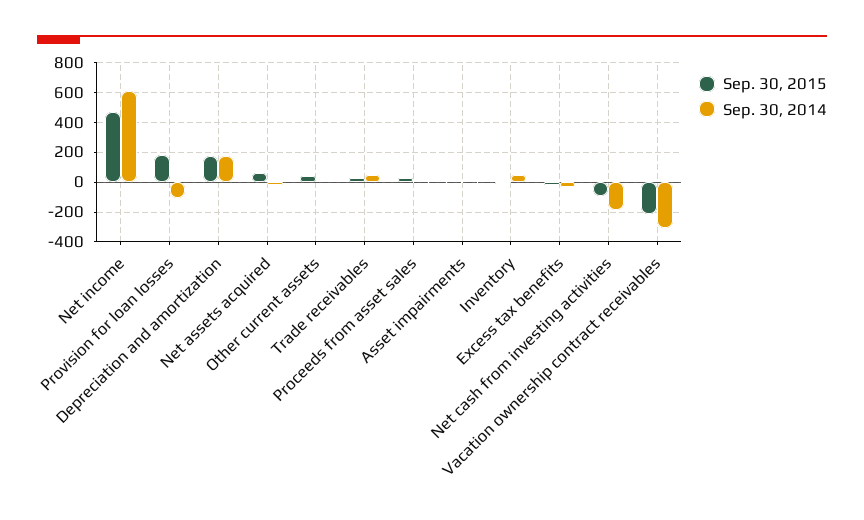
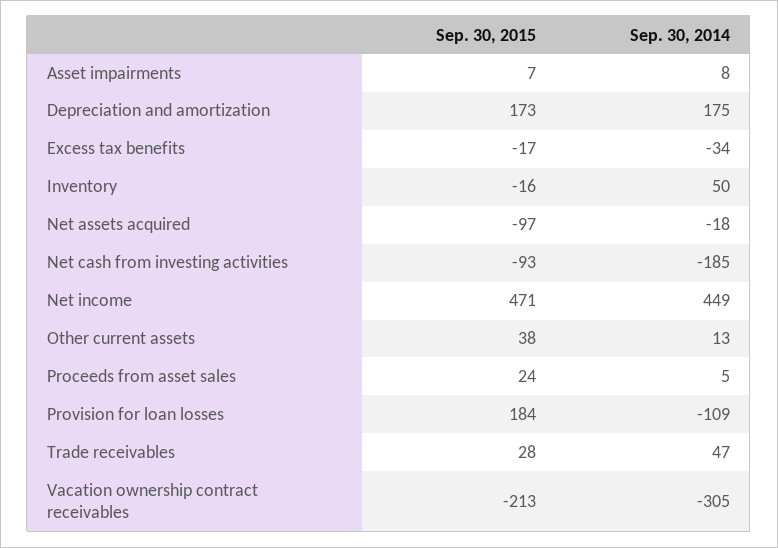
  {
    "Sep. 30, 2015": {
      "Net income": 471,
      "Provision for loan losses": 184,
      "Depreciation and amortization": 173,
-     "Net assets acquired": 50,
+     "Net assets acquired": -97,
      "Other current assets": 38,
      "Trade receivables": 28,
      "Proceeds from asset sales": 24,
      "Asset impairments": 7,
      "Inventory": -16,
      "Excess tax benefits": -17,
      "Net cash from investing activities": -93,
      "Vacation ownership contract receivables": -213
    },
    "Sep. 30, 2014": {
-     "Net income": 600,
+     "Net income": 449,
      "Provision for loan losses": -109,
      "Depreciation and amortization": 175,
      "Net assets acquired": -18,
      "Other current assets": 13,
      "Trade receivables": 47,
      "Proceeds from asset sales": 5,
      "Asset impairments": 8,
      "Inventory": 50,
      "Excess tax benefits": -34,
      "Net cash from investing activities": -185,
      "Vacation ownership contract receivables": -305
    }
  }

